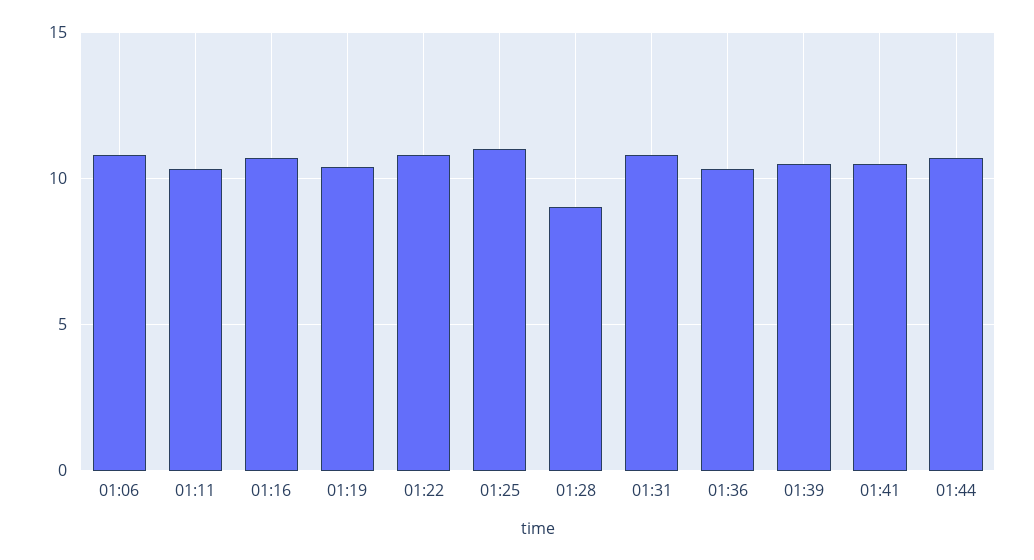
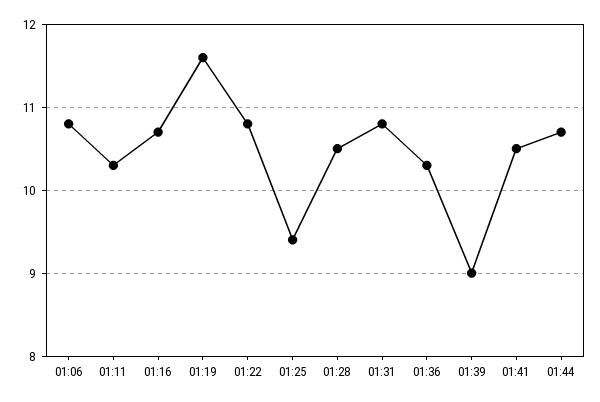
  {
    "01:06": 10.8,
    "01:11": 10.3,
    "01:16": 10.7,
-   "01:19": 10.5,
+   "01:19": 11.6,
    "01:22": 10.8,
-   "01:25": 11,
+   "01:25": 9.4,
-   "01:28": 9,
+   "01:28": 10.5,
    "01:31": 10.8,
    "01:36": 10.3,
-   "01:39": 10.5,
+   "01:39": 9,
    "01:41": 10.5,
    "01:44": 10.7
  }

